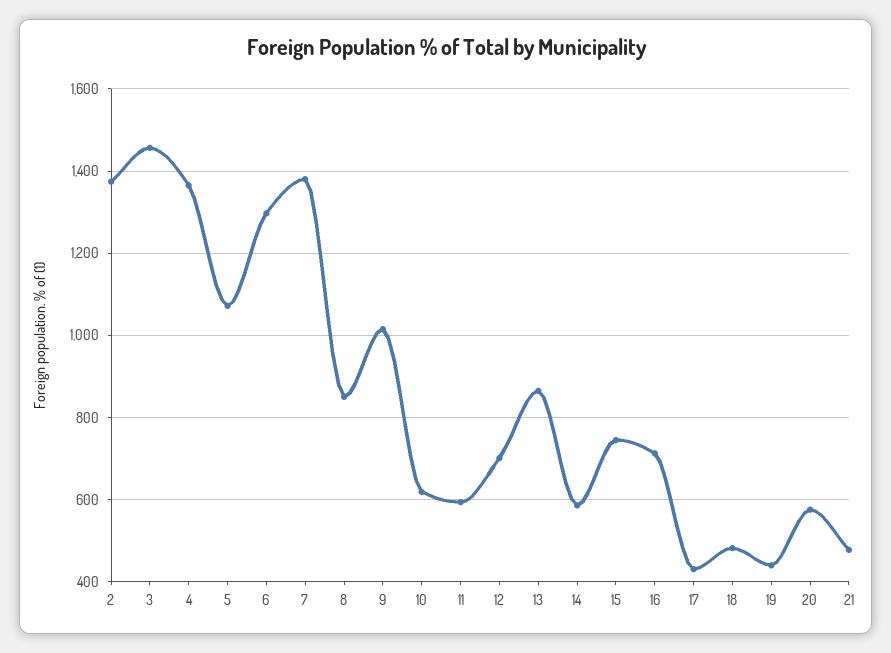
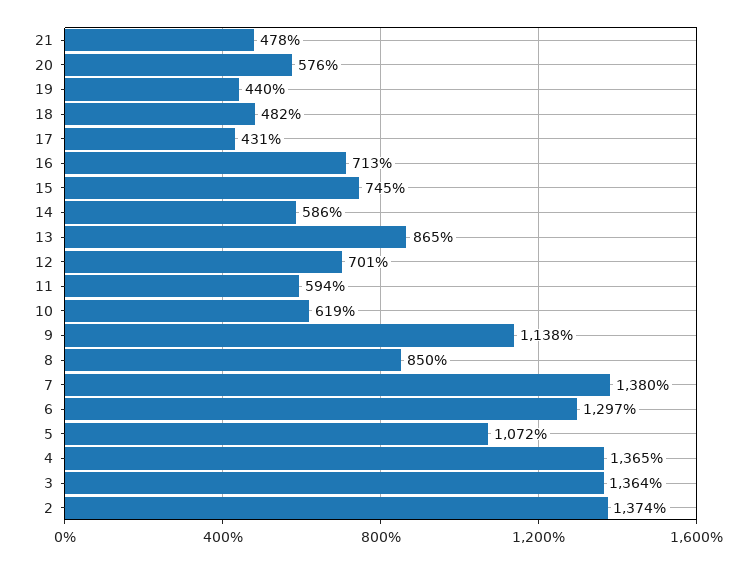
  {
    "2": 1374,
-   "3": 1460,
+   "3": 1364,
    "4": 1365,
    "5": 1072,
    "6": 1297,
    "7": 1380,
    "8": 850,
-   "9": 1020,
+   "9": 1138,
    "10": 619,
    "11": 594,
    "12": 701,
    "13": 865,
    "14": 586,
    "15": 745,
    "16": 713,
    "17": 431,
    "18": 482,
    "19": 440,
    "20": 576,
    "21": 478
  }

